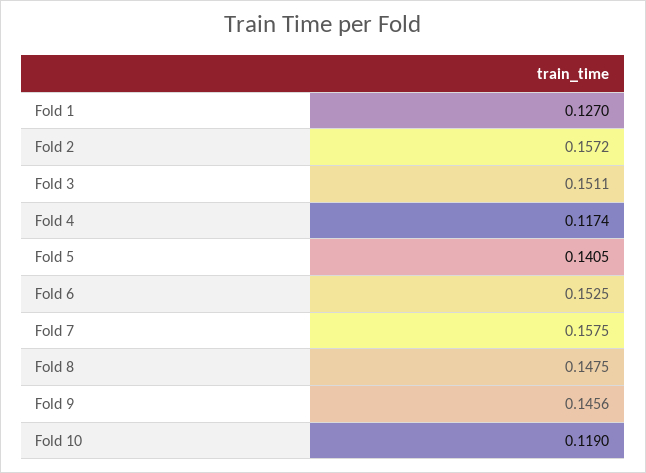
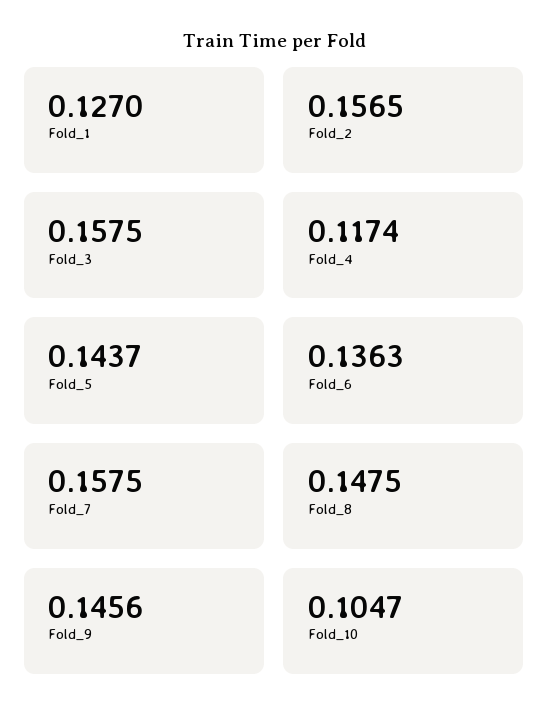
  {
    "Fold 1": 0.127,
-   "Fold 2": 0.1572,
+   "Fold 2": 0.1565,
-   "Fold 3": 0.1511,
+   "Fold 3": 0.1575,
    "Fold 4": 0.1174,
-   "Fold 5": 0.1405,
+   "Fold 5": 0.1437,
-   "Fold 6": 0.1525,
+   "Fold 6": 0.1363,
    "Fold 7": 0.1575,
    "Fold 8": 0.1475,
    "Fold 9": 0.1456,
-   "Fold 10": 0.119
+   "Fold 10": 0.1047
  }

